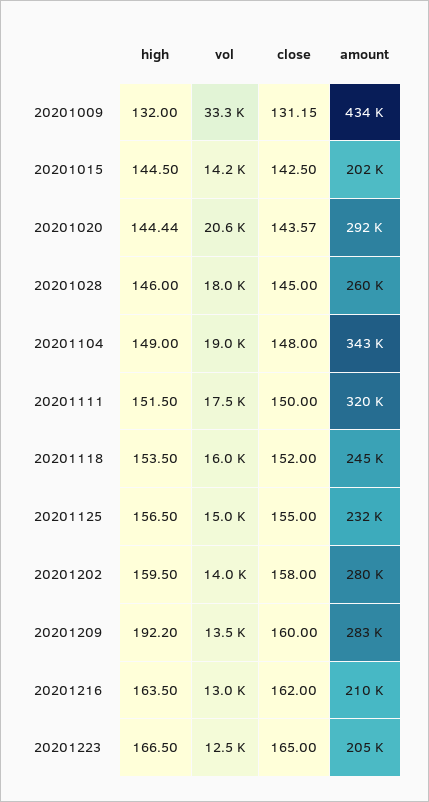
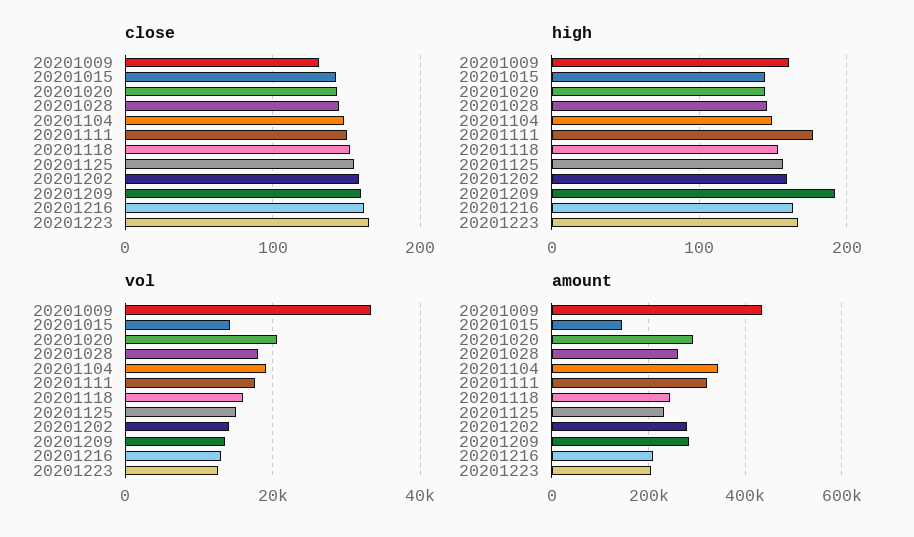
  {
    "high": {
-     "20201009": 132,
+     "20201009": 160,
      "20201015": 144.5,
      "20201020": 144.44,
      "20201028": 146,
      "20201104": 149,
-     "20201111": 151.5,
+     "20201111": 180,
      "20201118": 153.5,
      "20201125": 156.5,
      "20201202": 159.5,
      "20201209": 192.2,
      "20201216": 163.5,
      "20201223": 166.5
    },
    "vol": {
      "20201009": 33300,
      "20201015": 14200,
      "20201020": 20600,
      "20201028": 18000,
      "20201104": 19000,
      "20201111": 17500,
      "20201118": 16000,
      "20201125": 15000,
      "20201202": 14000,
      "20201209": 13500,
      "20201216": 13000,
      "20201223": 12500
    },
    "close": {
      "20201009": 131.15,
      "20201015": 142.5,
      "20201020": 143.57,
      "20201028": 145,
      "20201104": 148,
      "20201111": 150,
      "20201118": 152,
      "20201125": 155,
      "20201202": 158,
      "20201209": 160,
      "20201216": 162,
      "20201223": 165
    },
    "amount": {
      "20201009": 434000,
-     "20201015": 202000,
+     "20201015": 140000,
      "20201020": 292000,
      "20201028": 260000,
      "20201104": 343000,
      "20201111": 320000,
      "20201118": 245000,
      "20201125": 232000,
      "20201202": 280000,
      "20201209": 283000,
      "20201216": 210000,
      "20201223": 205000
    }
  }

